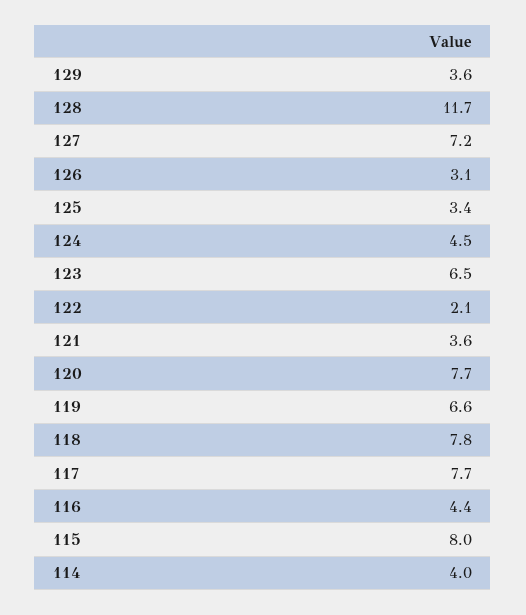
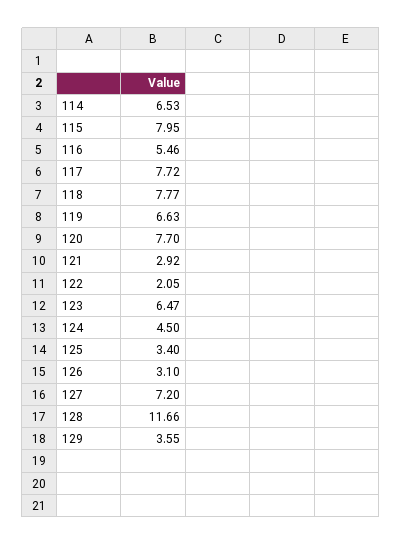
  {
    "129": 3.55,
    "128": 11.66,
    "127": 7.2,
    "126": 3.1,
    "125": 3.4,
    "124": 4.5,
    "123": 6.47,
    "122": 2.05,
-   "121": 3.6,
+   "121": 2.92,
    "120": 7.7,
    "119": 6.63,
    "118": 7.77,
    "117": 7.72,
-   "116": 4.4,
+   "116": 5.46,
    "115": 7.95,
-   "114": 4
+   "114": 6.53
  }

